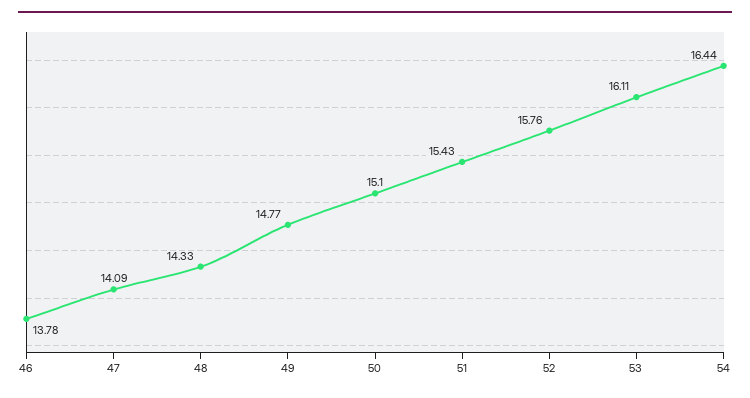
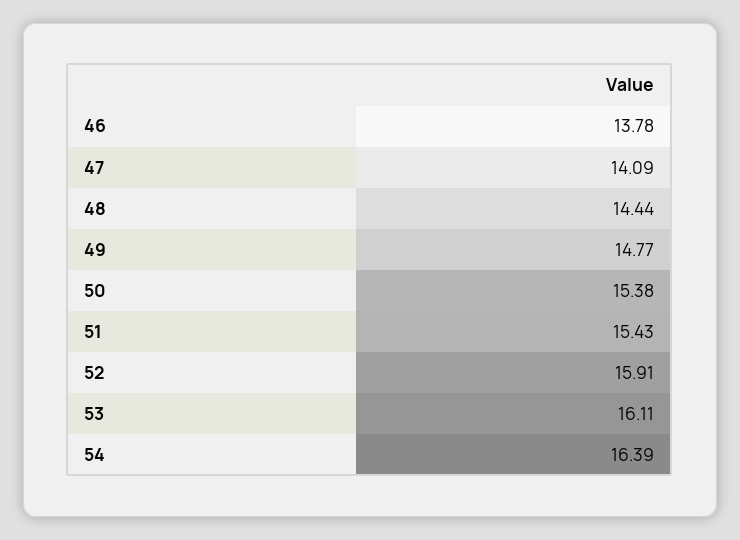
  {
    "46": 13.78,
    "47": 14.09,
-   "48": 14.33,
+   "48": 14.44,
    "49": 14.77,
-   "50": 15.1,
+   "50": 15.38,
    "51": 15.43,
-   "52": 15.76,
+   "52": 15.91,
    "53": 16.11,
-   "54": 16.44
+   "54": 16.39
  }

